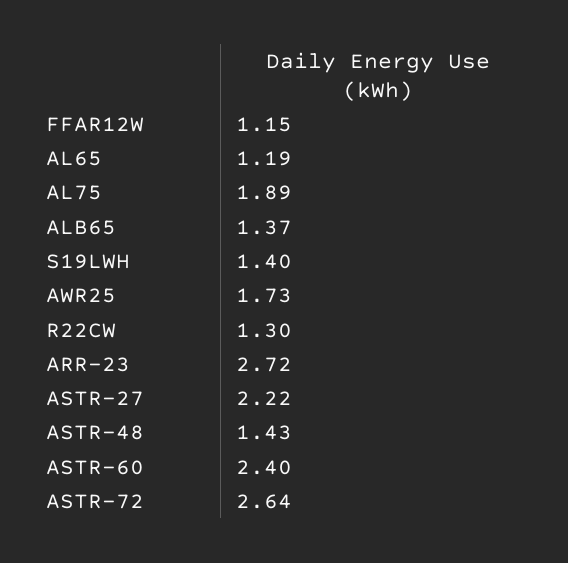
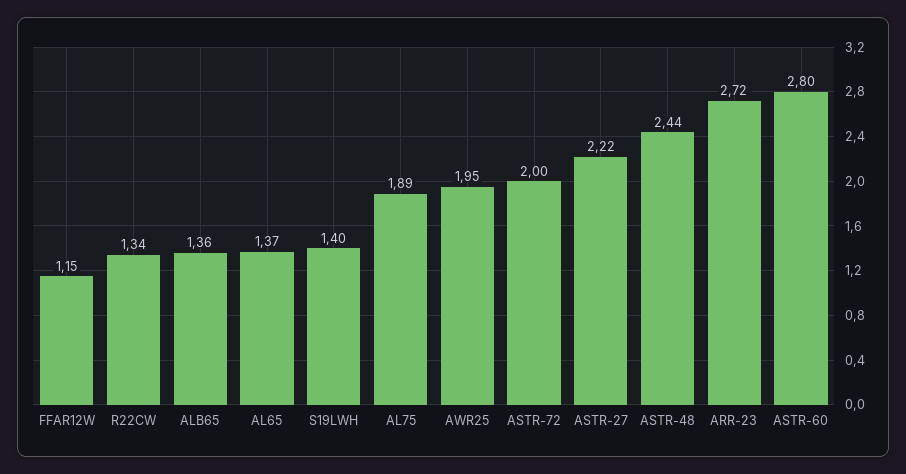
  {
    "FFAR12W": 1.15,
-   "AL65": 1.19,
+   "AL65": 1.37,
    "AL75": 1.89,
-   "ALB65": 1.37,
+   "ALB65": 1.36,
    "S19LWH": 1.4,
-   "AWR25": 1.73,
+   "AWR25": 1.95,
-   "R22CW": 1.3,
+   "R22CW": 1.34,
    "ARR-23": 2.72,
    "ASTR-27": 2.22,
-   "ASTR-48": 1.43,
+   "ASTR-48": 2.44,
-   "ASTR-60": 2.4,
+   "ASTR-60": 2.8,
-   "ASTR-72": 2.64
+   "ASTR-72": 2
  }

